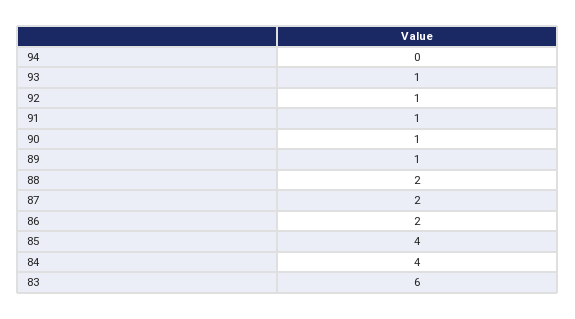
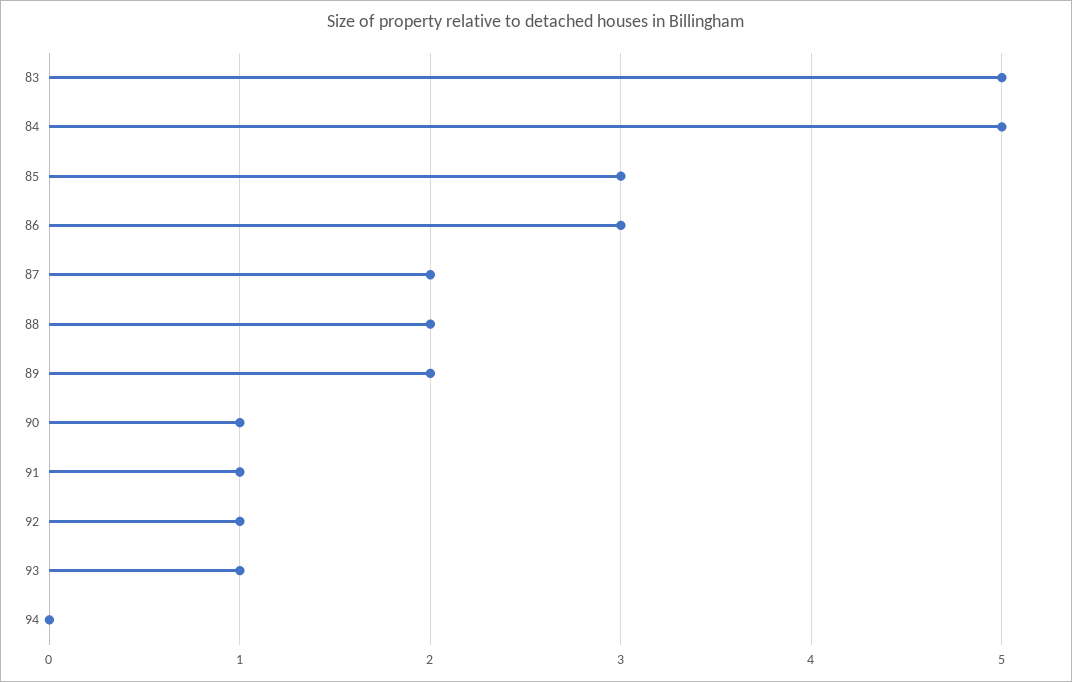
  {
    "94": 0,
    "93": 1,
    "92": 1,
    "91": 1,
    "90": 1,
-   "89": 1,
+   "89": 2,
    "88": 2,
    "87": 2,
-   "86": 2,
+   "86": 3,
-   "85": 4,
+   "85": 3,
-   "84": 4,
+   "84": 5,
-   "83": 6
+   "83": 5
  }

